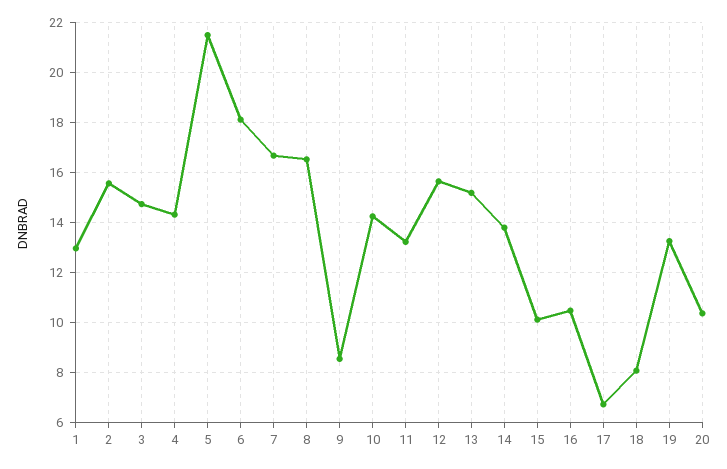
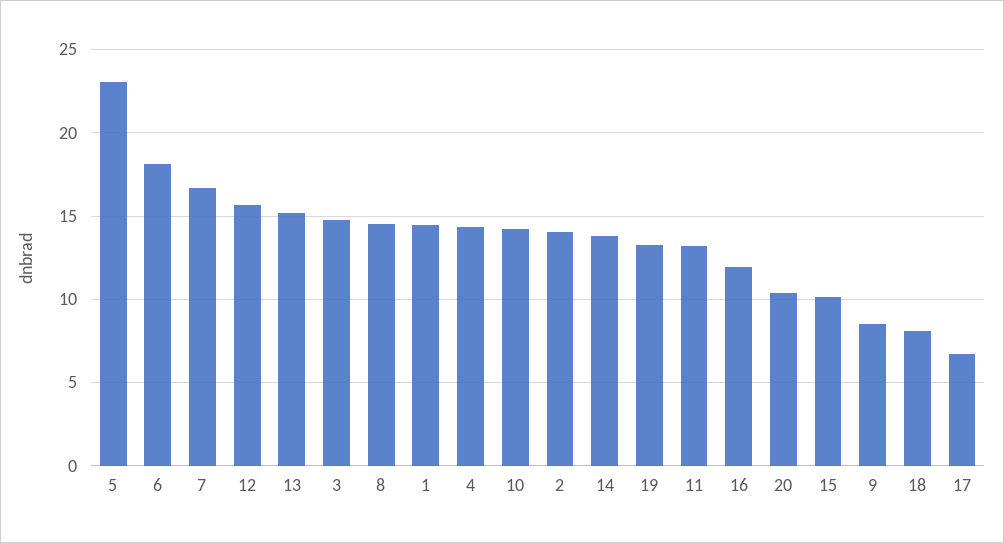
  {
-   "1": 13,
+   "1": 14.5,
-   "2": 15.5,
+   "2": 14,
    "3": 14.75,
    "4": 14.25,
-   "5": 21.5,
+   "5": 23,
    "6": 18,
    "7": 16.75,
-   "8": 16.5,
+   "8": 14.5,
    "9": 8.5,
    "10": 14.25,
    "11": 13.25,
    "12": 15.75,
    "13": 15.25,
    "14": 13.75,
    "15": 10,
-   "16": 10.5,
+   "16": 12,
    "17": 6.75,
    "18": 8,
    "19": 13.25,
    "20": 10.25
  }

